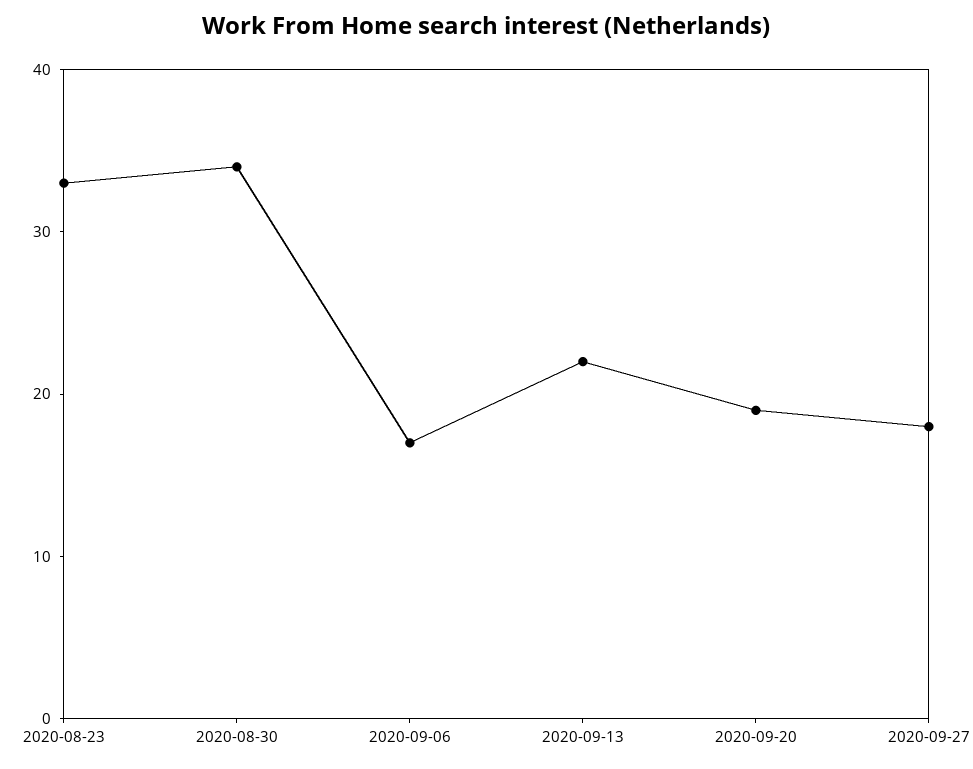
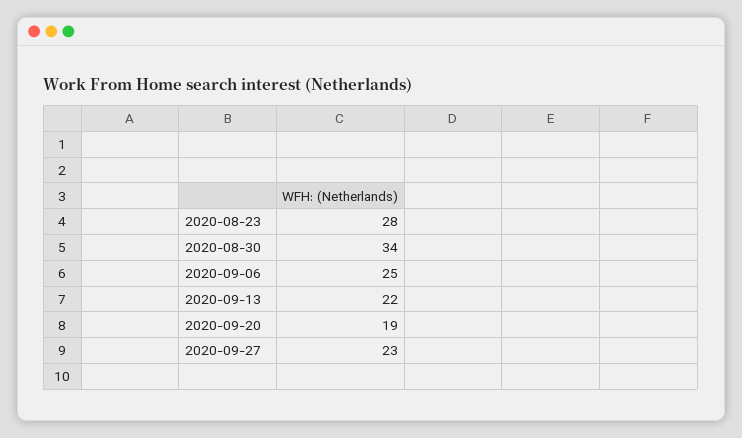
  {
-   "2020-08-23": 33,
+   "2020-08-23": 28,
    "2020-08-30": 34,
-   "2020-09-06": 17,
+   "2020-09-06": 25,
    "2020-09-13": 22,
    "2020-09-20": 19,
-   "2020-09-27": 18
+   "2020-09-27": 23
  }

